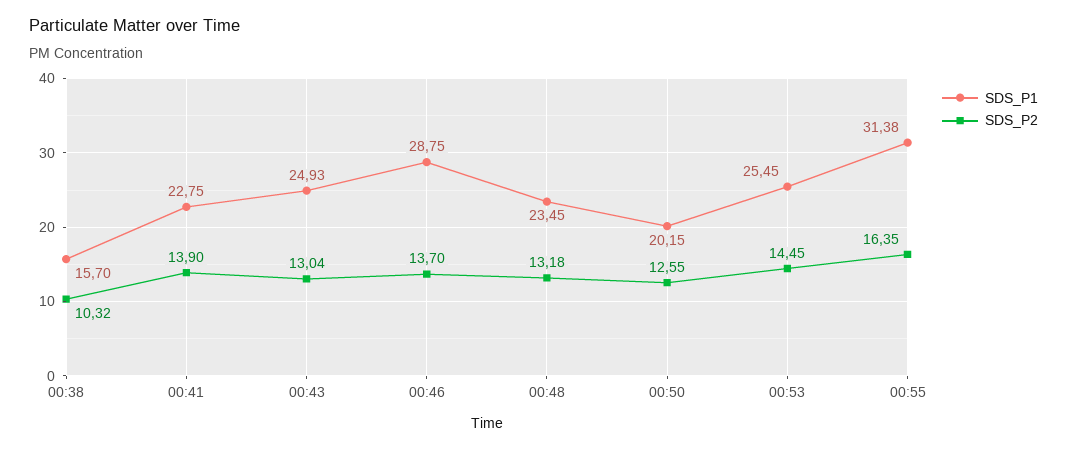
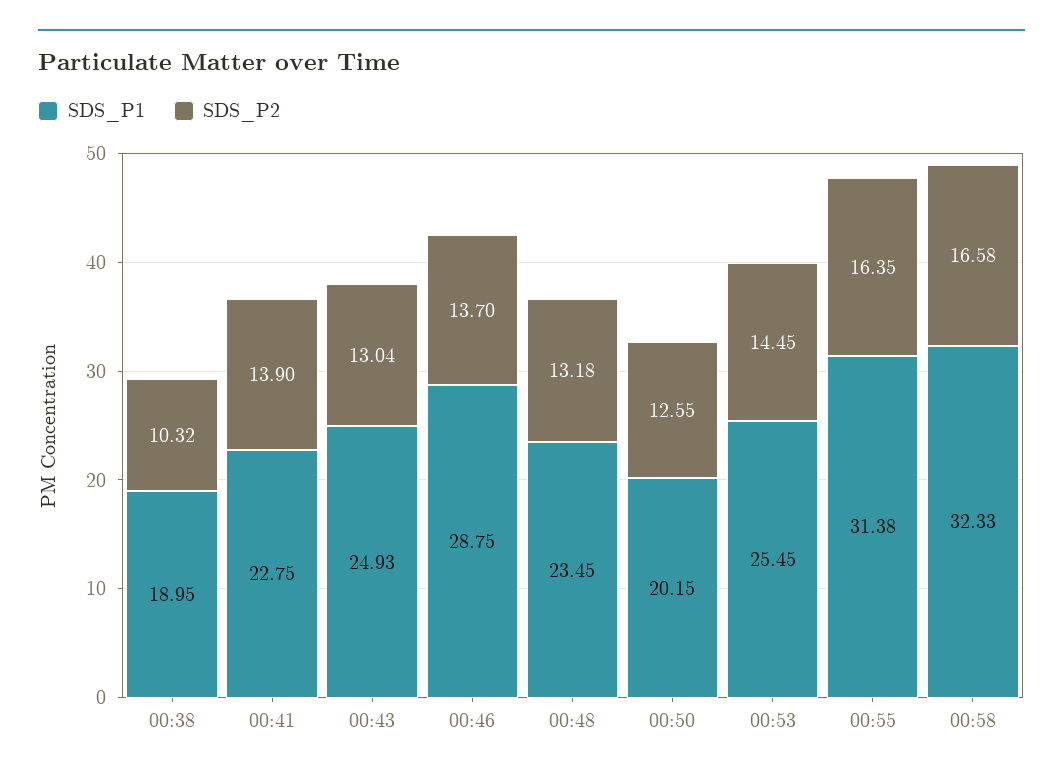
  {
    "SDS_P1": {
-     "00:38": 15.7,
+     "00:38": 18.95,
      "00:41": 22.75,
      "00:43": 24.93,
      "00:46": 28.75,
      "00:48": 23.45,
      "00:50": 20.15,
      "00:53": 25.45,
-     "00:55": 31.38
+     "00:55": 31.38,
+     "00:58": 32.33
    },
    "SDS_P2": {
      "00:38": 10.32,
      "00:41": 13.9,
      "00:43": 13.04,
      "00:46": 13.7,
      "00:48": 13.18,
      "00:50": 12.55,
      "00:53": 14.45,
-     "00:55": 16.35
+     "00:55": 16.35,
+     "00:58": 16.58
    }
  }

